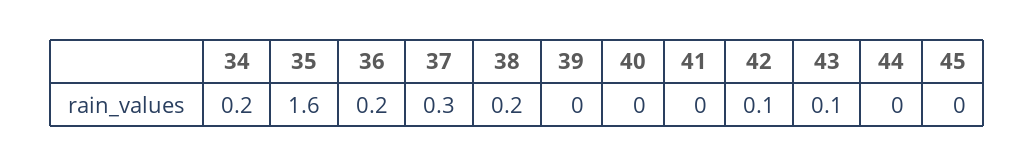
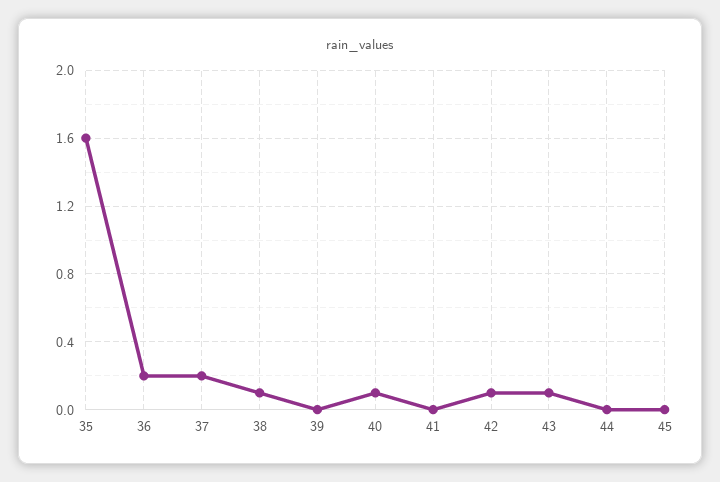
  {
-   "34": 0.2,
    "35": 1.6,
    "36": 0.2,
-   "37": 0.3,
+   "37": 0.2,
-   "38": 0.2,
+   "38": 0.1,
    "39": 0,
-   "40": 0,
+   "40": 0.1,
    "41": 0,
    "42": 0.1,
    "43": 0.1,
    "44": 0,
    "45": 0
  }

